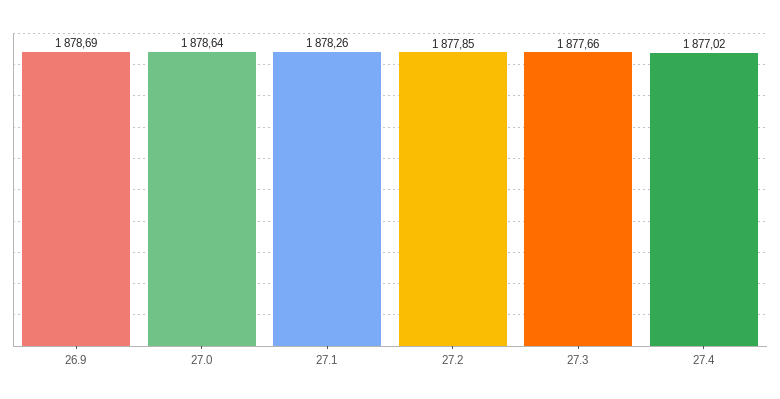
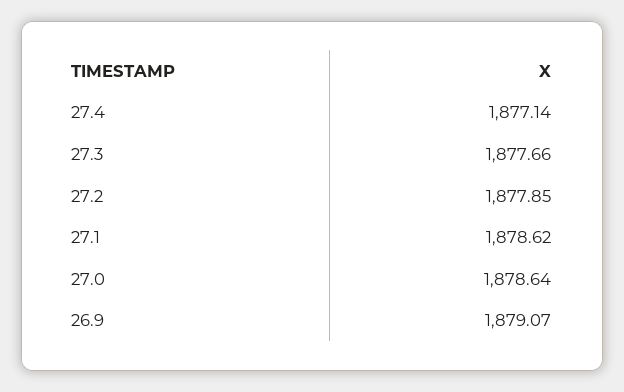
  {
-   "26.9": 1878.69,
+   "26.9": 1879.07,
    "27.0": 1878.64,
-   "27.1": 1878.26,
+   "27.1": 1878.62,
    "27.2": 1877.85,
    "27.3": 1877.66,
-   "27.4": 1877.02
+   "27.4": 1877.14
  }

